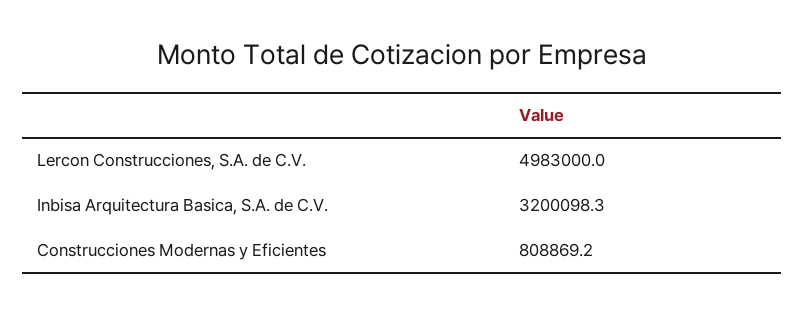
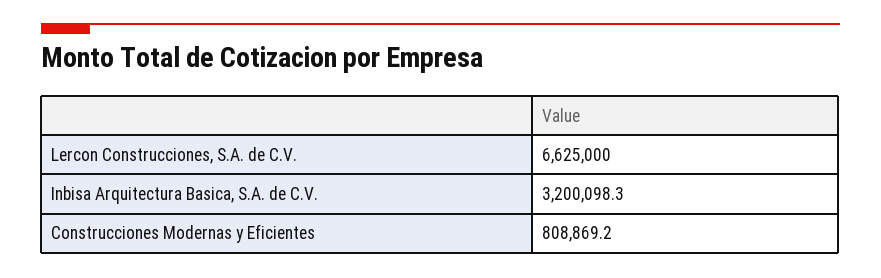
  {
-   "Lercon Construcciones, S.A. de C.V.": 4983000,
+   "Lercon Construcciones, S.A. de C.V.": 6625000,
    "Inbisa Arquitectura Basica, S.A. de C.V.": 3200098.3,
    "Construcciones Modernas y Eficientes": 808869.2
  }

